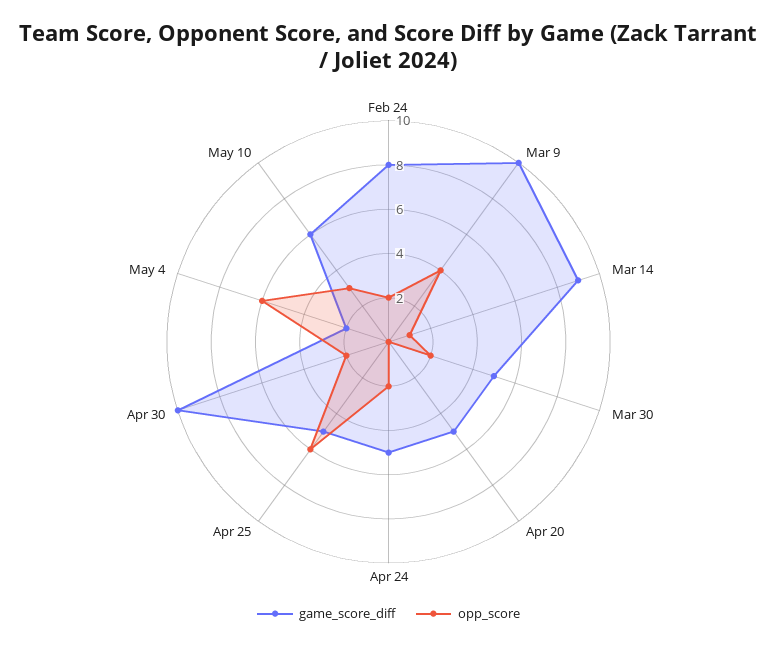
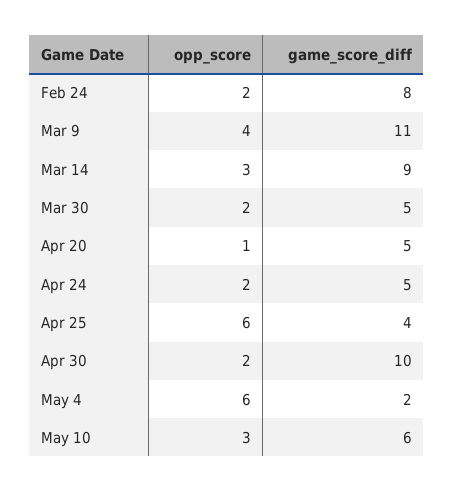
  {
    "game_score_diff": {
      "Feb 24": 8,
-     "Mar 9": 10,
+     "Mar 9": 11,
      "Mar 14": 9,
      "Mar 30": 5,
      "Apr 20": 5,
      "Apr 24": 5,
-     "Apr 25": 5,
+     "Apr 25": 4,
      "Apr 30": 10,
      "May 4": 2,
      "May 10": 6
    },
    "opp_score": {
      "Feb 24": 2,
      "Mar 9": 4,
-     "Mar 14": 1,
+     "Mar 14": 3,
      "Mar 30": 2,
-     "Apr 20": 0,
+     "Apr 20": 1,
      "Apr 24": 2,
      "Apr 25": 6,
      "Apr 30": 2,
      "May 4": 6,
      "May 10": 3
    }
  }

